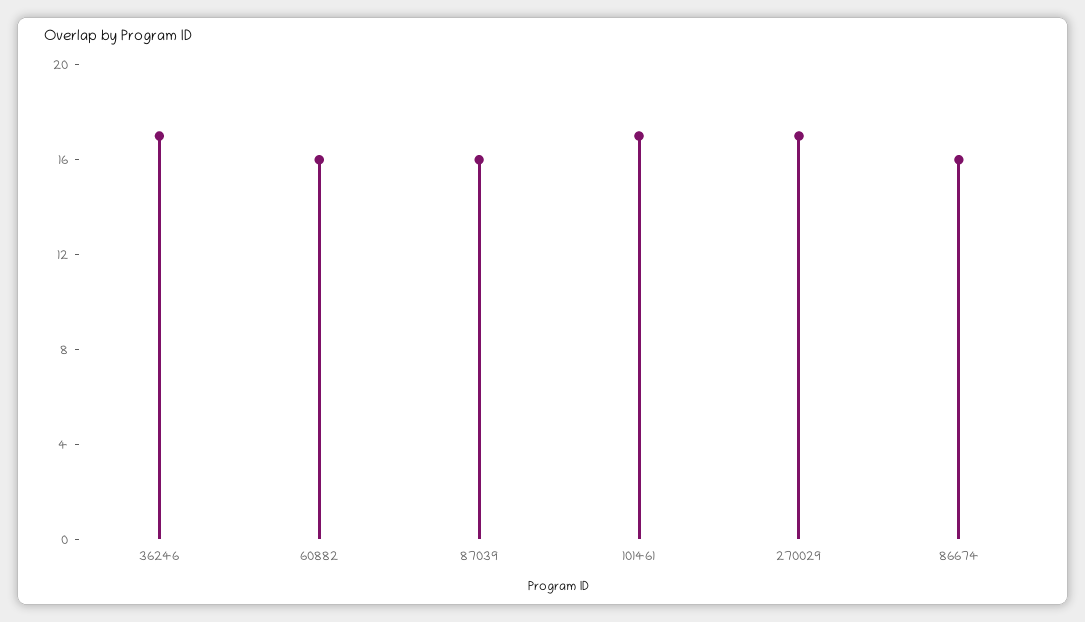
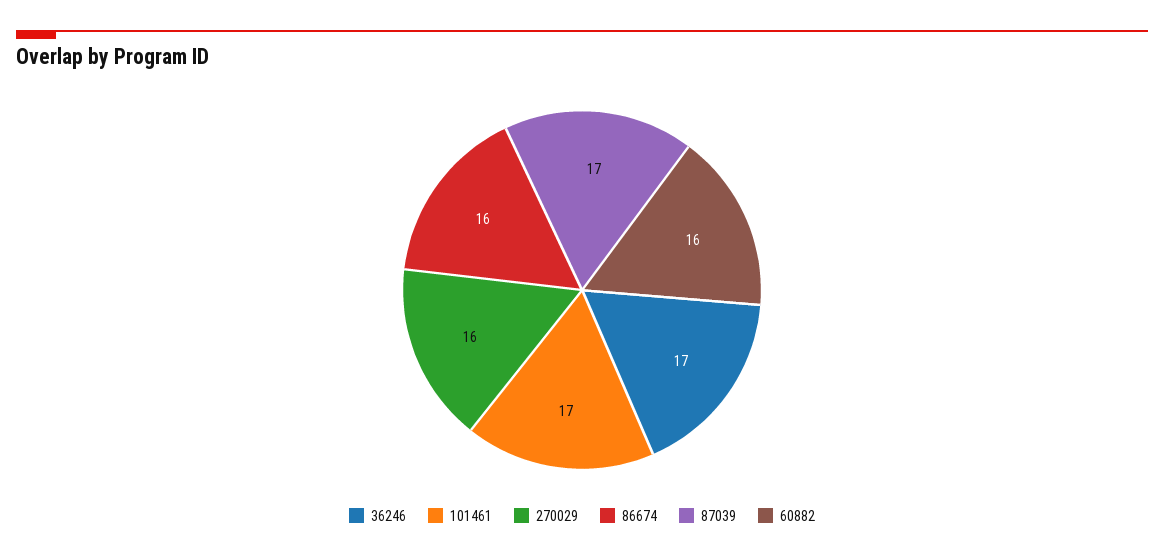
  {
    "36246": 17,
    "60882": 16,
-   "87039": 16,
+   "87039": 17,
    "101461": 17,
-   "270029": 17,
+   "270029": 16,
    "86674": 16
  }

